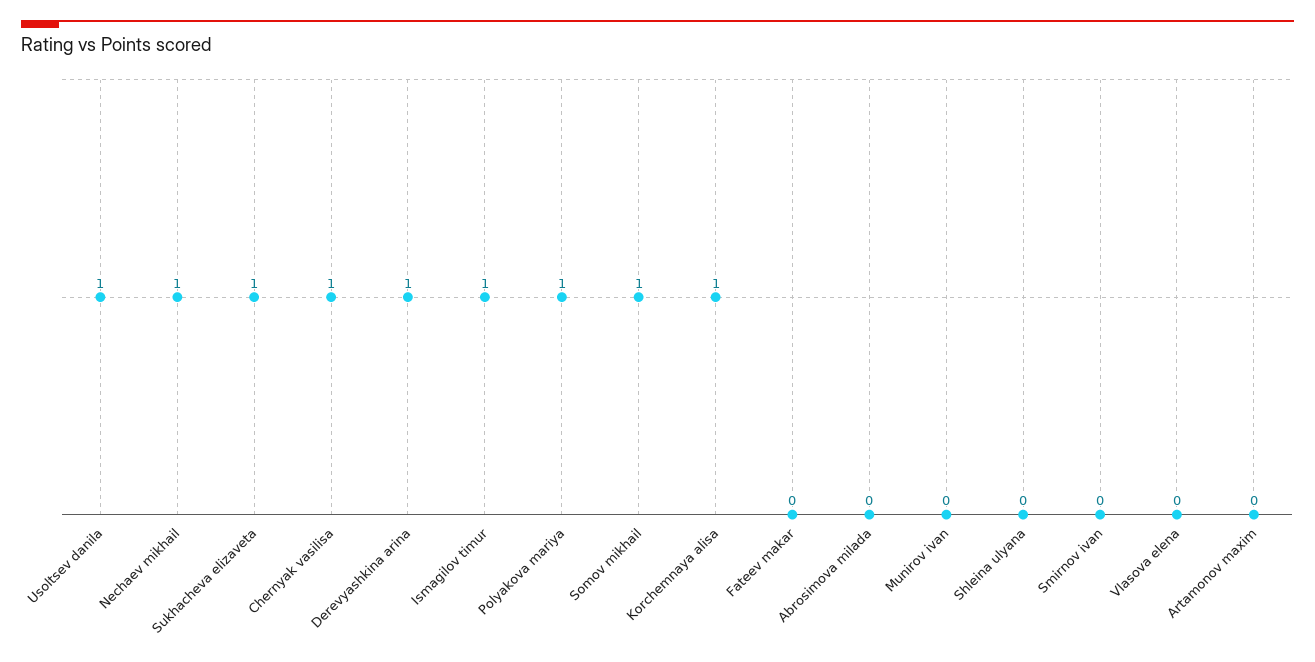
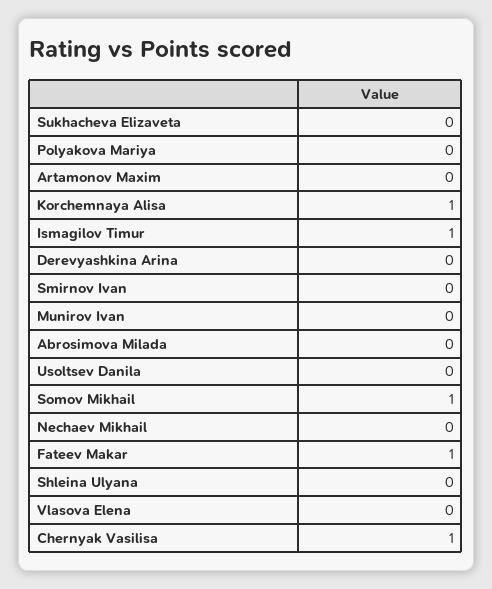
  {
-   "Usoltsev danila": 1,
+   "Usoltsev danila": 0,
-   "Nechaev mikhail": 1,
+   "Nechaev mikhail": 0,
-   "Sukhacheva elizaveta": 1,
+   "Sukhacheva elizaveta": 0,
    "Chernyak vasilisa": 1,
-   "Derevyashkina arina": 1,
+   "Derevyashkina arina": 0,
    "Ismagilov timur": 1,
-   "Polyakova mariya": 1,
+   "Polyakova mariya": 0,
    "Somov mikhail": 1,
    "Korchemnaya alisa": 1,
-   "Fateev makar": 0,
+   "Fateev makar": 1,
    "Abrosimova milada": 0,
    "Munirov ivan": 0,
    "Shleina ulyana": 0,
    "Smirnov ivan": 0,
    "Vlasova elena": 0,
    "Artamonov maxim": 0
  }

